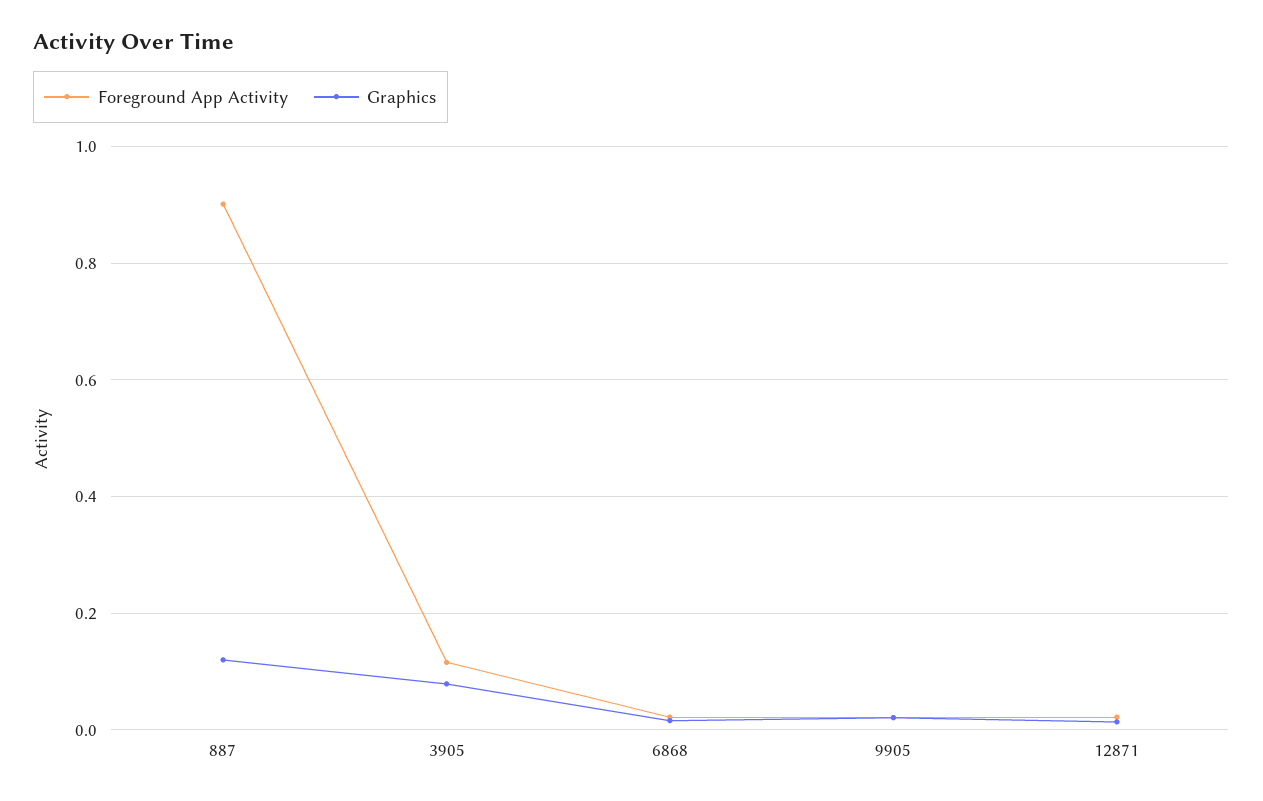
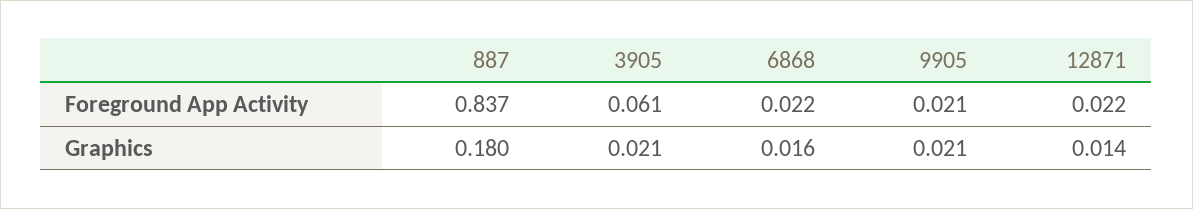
  {
    "Foreground App Activity": {
-     "887": 0.9,
+     "887": 0.837,
-     "3905": 0.12,
+     "3905": 0.061,
      "6868": 0.022,
      "9905": 0.021,
      "12871": 0.022
    },
    "Graphics": {
-     "887": 0.12,
+     "887": 0.18,
-     "3905": 0.08,
+     "3905": 0.021,
      "6868": 0.016,
      "9905": 0.021,
      "12871": 0.014
    }
  }

